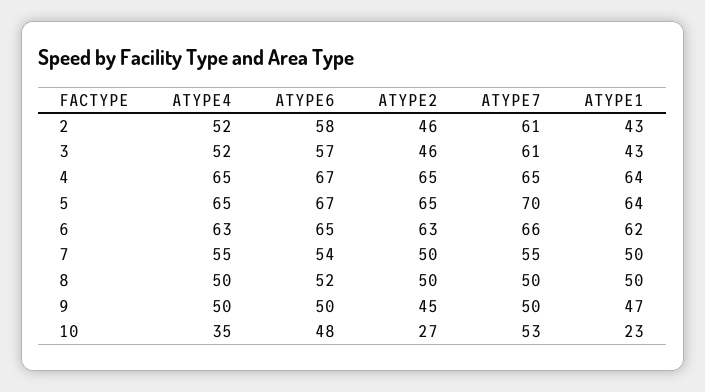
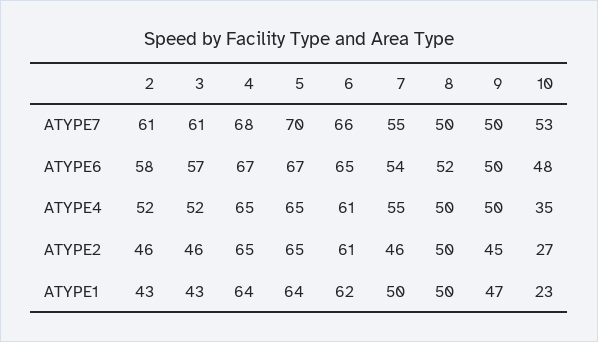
  {
    "ATYPE4": {
      "2": 52,
      "3": 52,
      "4": 65,
      "5": 65,
-     "6": 63,
+     "6": 61,
      "7": 55,
      "8": 50,
      "9": 50,
      "10": 35
    },
    "ATYPE6": {
      "2": 58,
      "3": 57,
      "4": 67,
      "5": 67,
      "6": 65,
      "7": 54,
      "8": 52,
      "9": 50,
      "10": 48
    },
    "ATYPE2": {
      "2": 46,
      "3": 46,
      "4": 65,
      "5": 65,
-     "6": 63,
+     "6": 61,
-     "7": 50,
+     "7": 46,
      "8": 50,
      "9": 45,
      "10": 27
    },
    "ATYPE7": {
      "2": 61,
      "3": 61,
-     "4": 65,
+     "4": 68,
      "5": 70,
      "6": 66,
      "7": 55,
      "8": 50,
      "9": 50,
      "10": 53
    },
    "ATYPE1": {
      "2": 43,
      "3": 43,
      "4": 64,
      "5": 64,
      "6": 62,
      "7": 50,
      "8": 50,
      "9": 47,
      "10": 23
    }
  }

